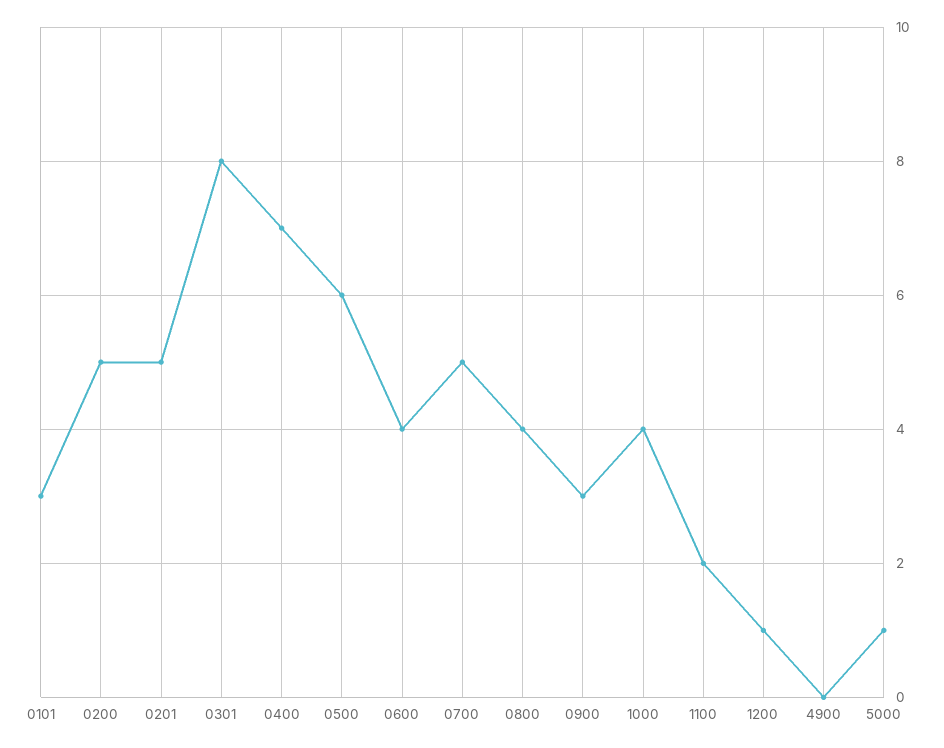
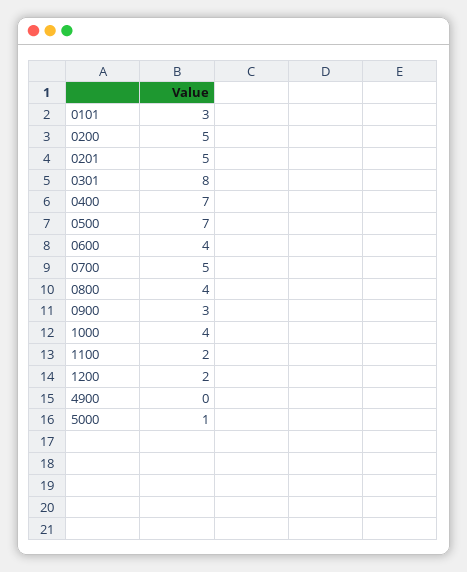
  {
    "0101": 3,
    "0200": 5,
    "0201": 5,
    "0301": 8,
    "0400": 7,
-   "0500": 6,
+   "0500": 7,
    "0600": 4,
    "0700": 5,
    "0800": 4,
    "0900": 3,
    "1000": 4,
    "1100": 2,
-   "1200": 1,
+   "1200": 2,
    "4900": 0,
    "5000": 1
  }

